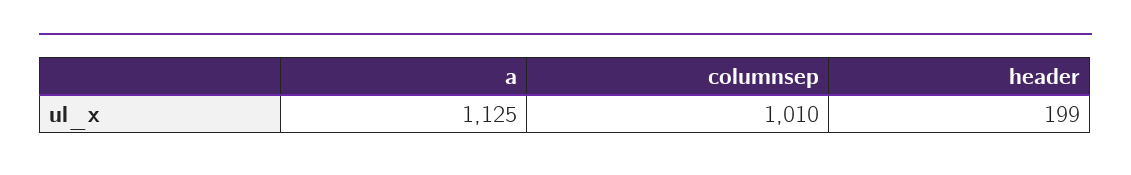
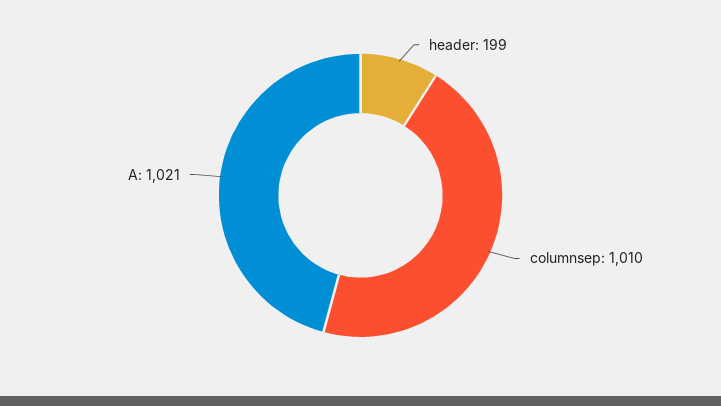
  {
-   "a": 1125,
+   "a": 1021,
    "columnsep": 1010,
    "header": 199
  }

